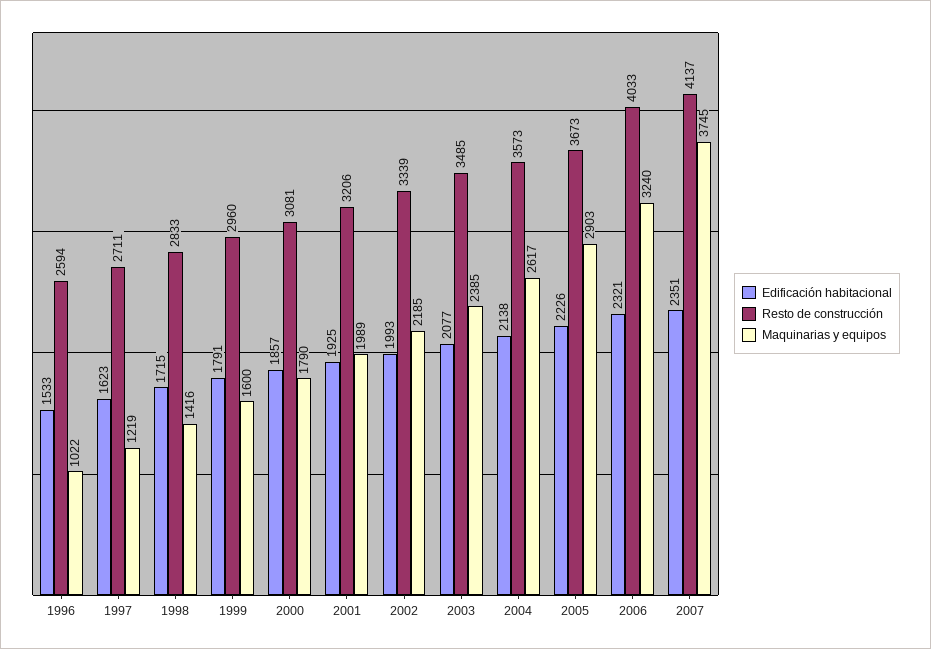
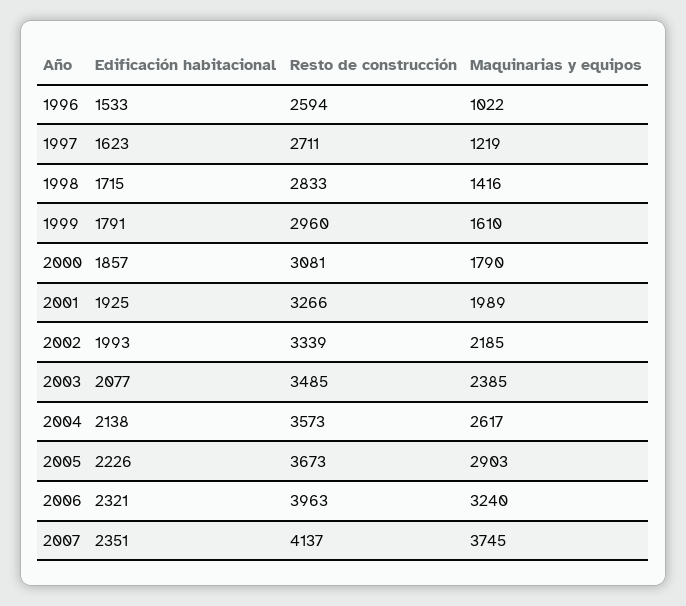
  {
    "Edificación habitacional": {
      "1996": 1533,
      "1997": 1623,
      "1998": 1715,
      "1999": 1791,
      "2000": 1857,
      "2001": 1925,
      "2002": 1993,
      "2003": 2077,
      "2004": 2138,
      "2005": 2226,
      "2006": 2321,
      "2007": 2351
    },
    "Resto de construcción": {
      "1996": 2594,
      "1997": 2711,
      "1998": 2833,
      "1999": 2960,
      "2000": 3081,
-     "2001": 3206,
+     "2001": 3266,
      "2002": 3339,
      "2003": 3485,
      "2004": 3573,
      "2005": 3673,
-     "2006": 4033,
+     "2006": 3963,
      "2007": 4137
    },
    "Maquinarias y equipos": {
      "1996": 1022,
      "1997": 1219,
      "1998": 1416,
-     "1999": 1600,
+     "1999": 1610,
      "2000": 1790,
      "2001": 1989,
      "2002": 2185,
      "2003": 2385,
      "2004": 2617,
      "2005": 2903,
      "2006": 3240,
      "2007": 3745
    }
  }

